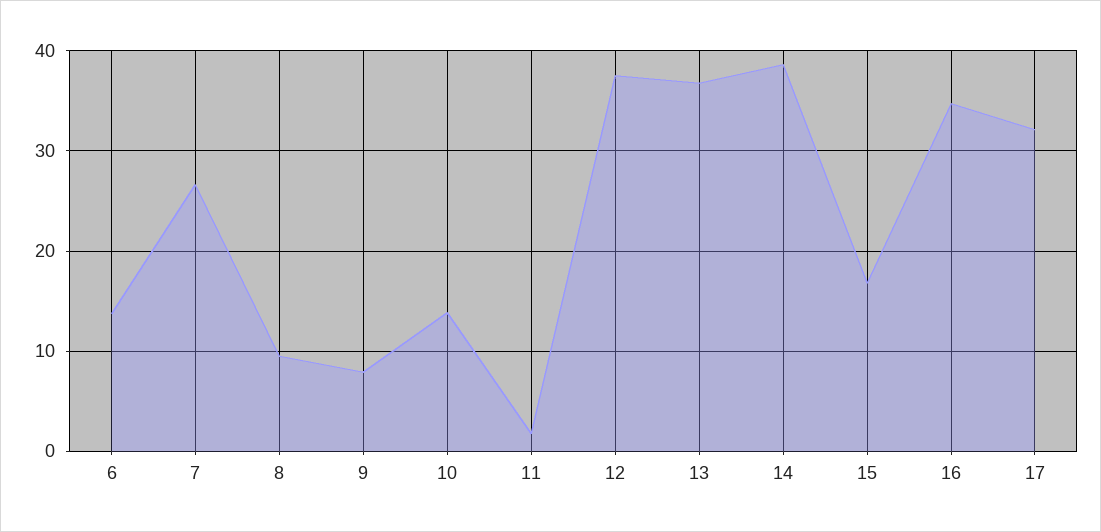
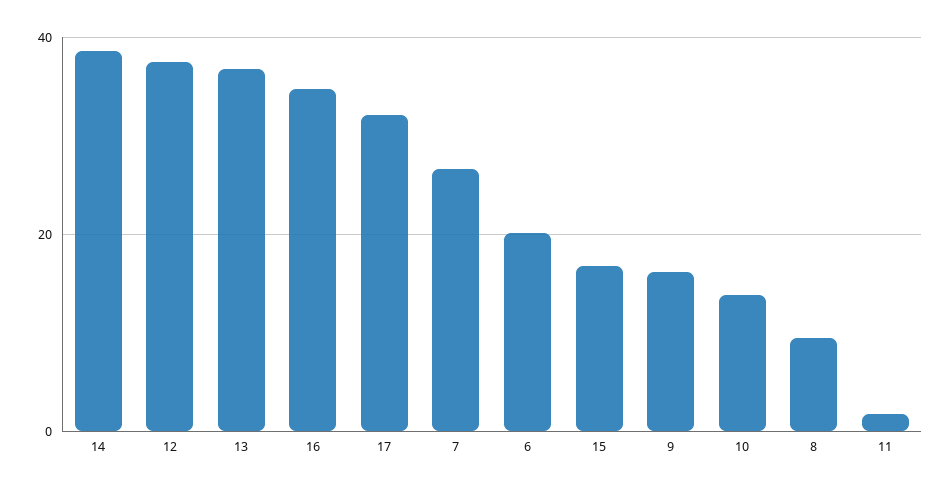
  {
-   "6": 14,
+   "6": 20,
    "7": 27,
    "8": 10,
-   "9": 8,
+   "9": 16,
    "10": 14,
    "11": 2,
    "12": 38,
    "13": 37,
    "14": 39,
    "15": 17,
    "16": 35,
    "17": 32
  }

